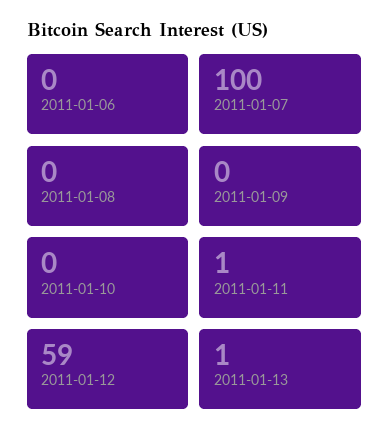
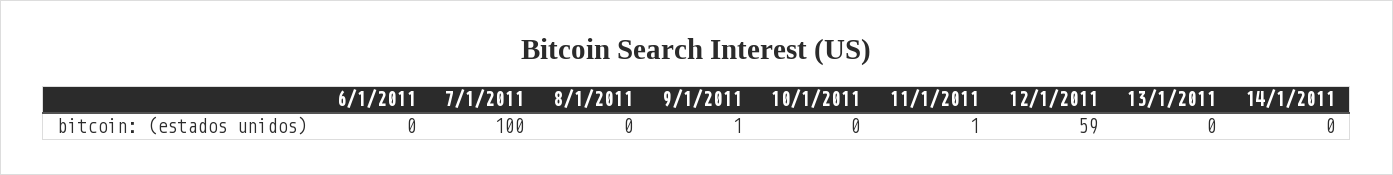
  {
    "2011-01-06": 0,
    "2011-01-07": 100,
    "2011-01-08": 0,
-   "2011-01-09": 0,
+   "2011-01-09": 1,
    "2011-01-10": 0,
    "2011-01-11": 1,
    "2011-01-12": 59,
-   "2011-01-13": 1
+   "2011-01-13": 0,
+   "14/1/2011": 0
  }

